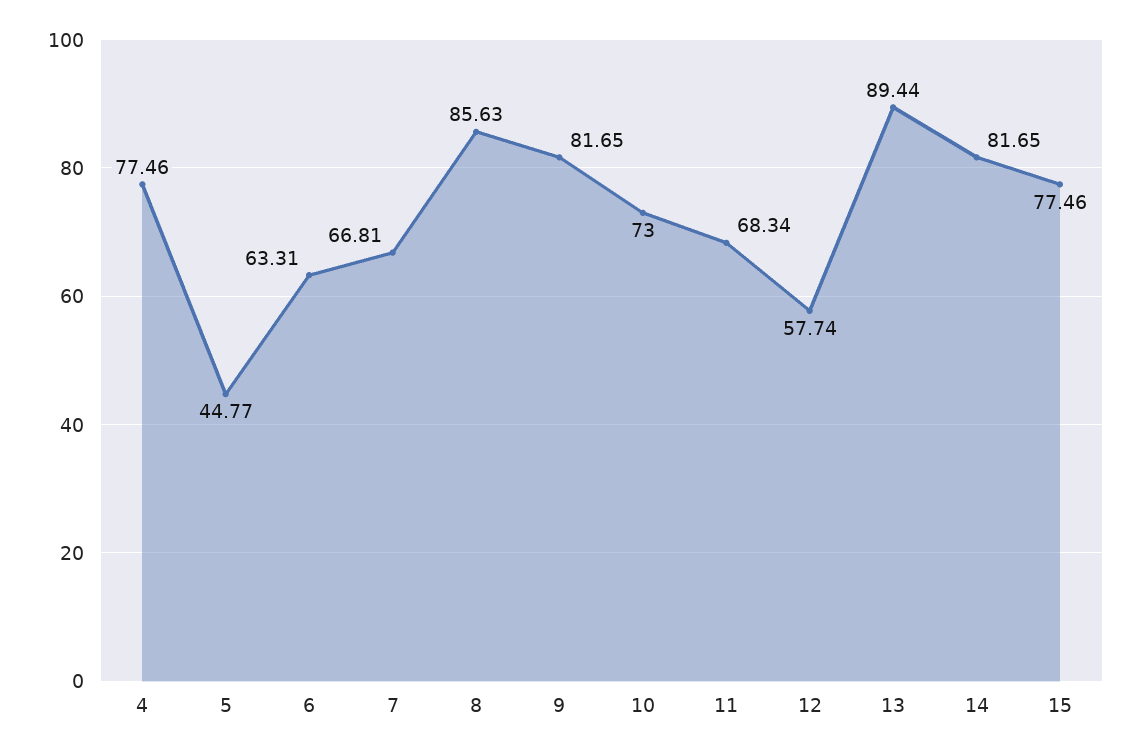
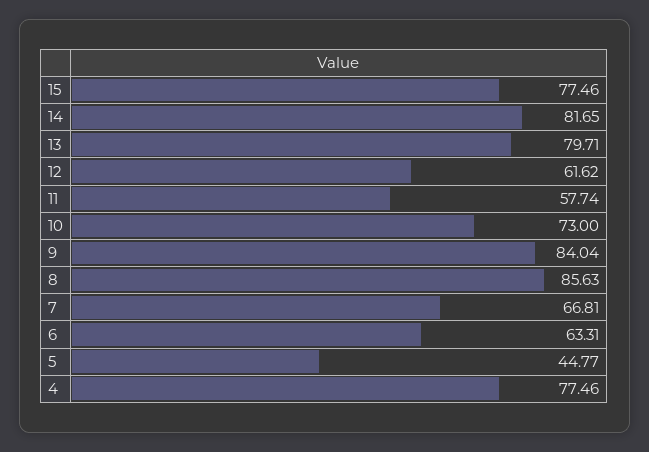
  {
    "4": 77.46,
    "5": 44.77,
    "6": 63.31,
    "7": 66.81,
    "8": 85.63,
-   "9": 81.65,
+   "9": 84.04,
    "10": 73,
-   "11": 68.34,
+   "11": 57.74,
-   "12": 57.74,
+   "12": 61.62,
-   "13": 89.44,
+   "13": 79.71,
    "14": 81.65,
    "15": 77.46
  }

